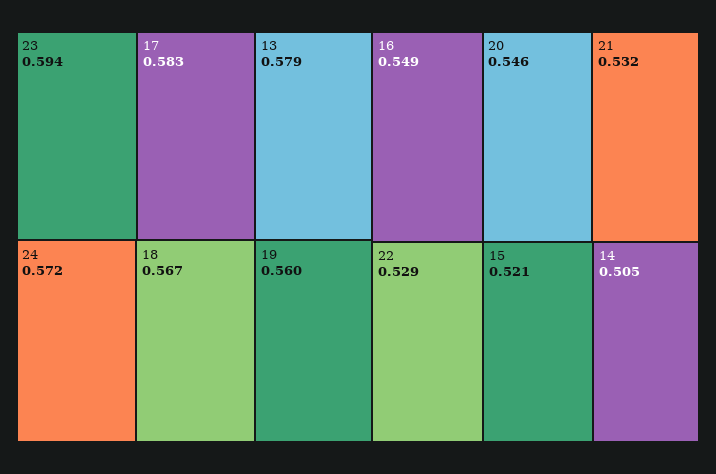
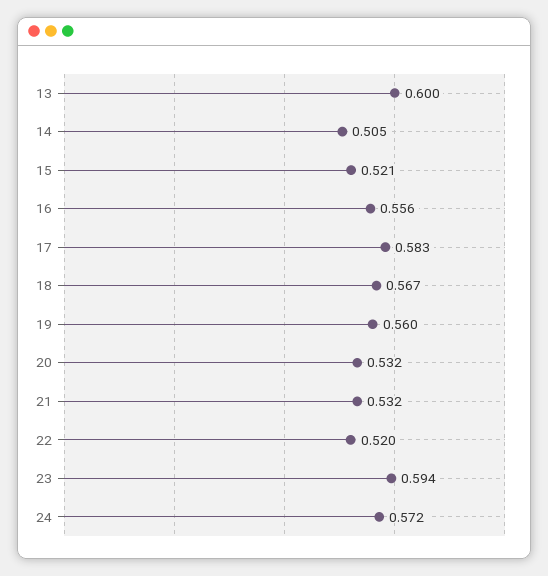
  {
    "23": 0.594,
    "17": 0.583,
-   "13": 0.579,
+   "13": 0.6,
    "24": 0.572,
    "18": 0.567,
    "19": 0.56,
-   "16": 0.549,
+   "16": 0.556,
-   "20": 0.546,
+   "20": 0.532,
    "21": 0.532,
-   "22": 0.529,
+   "22": 0.52,
    "15": 0.521,
    "14": 0.505
  }

